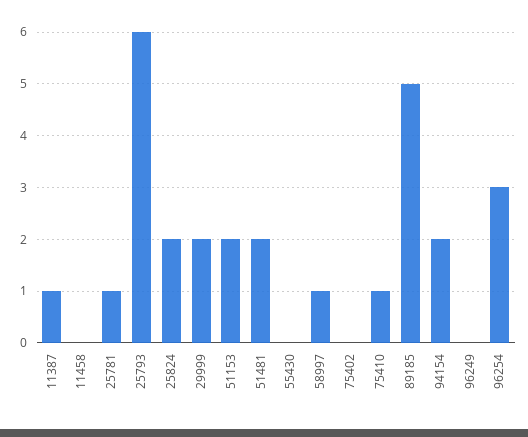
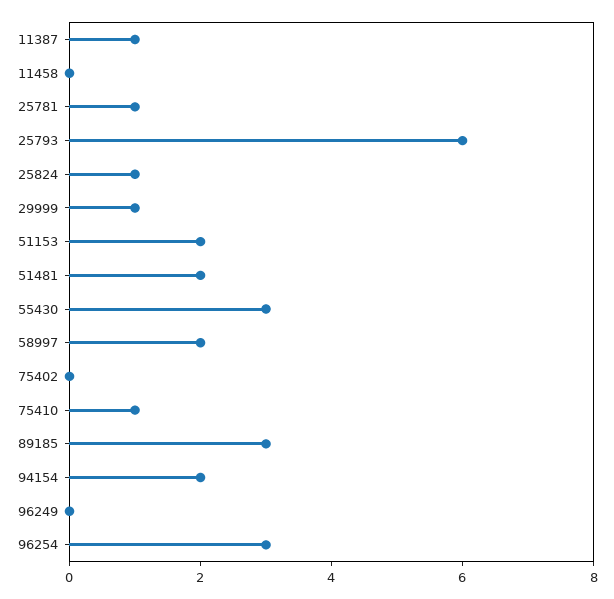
  {
    "11387": 1,
    "11458": 0,
    "25781": 1,
    "25793": 6,
-   "25824": 2,
+   "25824": 1,
-   "29999": 2,
+   "29999": 1,
    "51153": 2,
    "51481": 2,
-   "55430": 0,
+   "55430": 3,
-   "58997": 1,
+   "58997": 2,
    "75402": 0,
    "75410": 1,
-   "89185": 5,
+   "89185": 3,
    "94154": 2,
    "96249": 0,
    "96254": 3
  }

